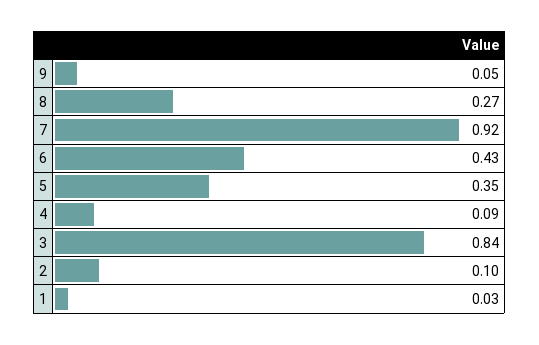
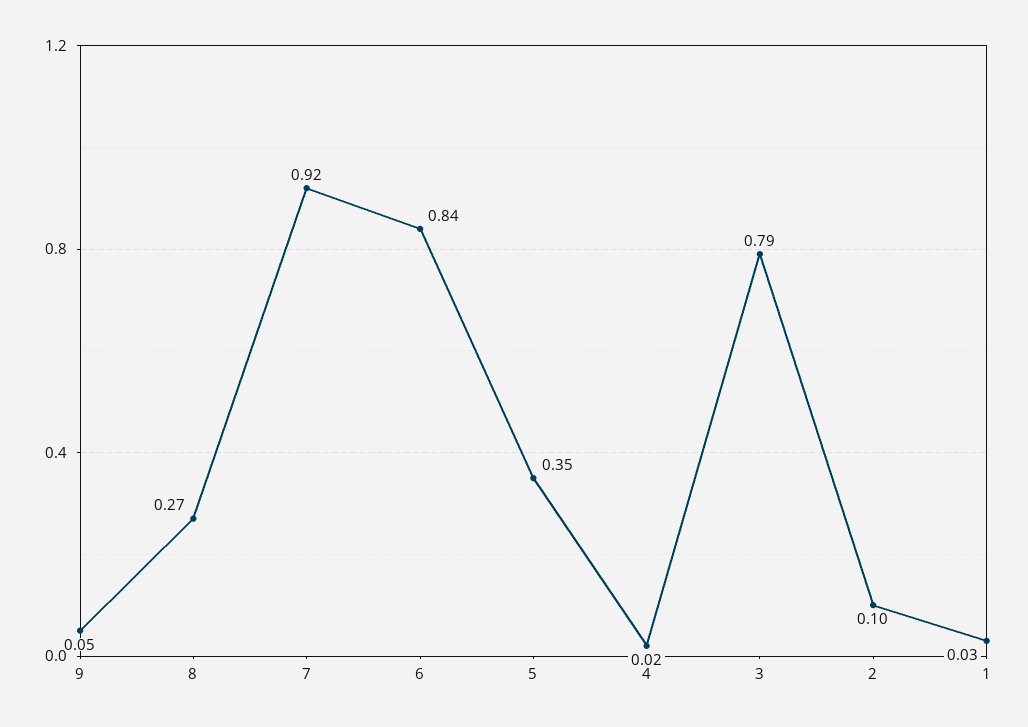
  {
    "9": 0.05,
    "8": 0.27,
    "7": 0.92,
-   "6": 0.43,
+   "6": 0.84,
    "5": 0.35,
-   "4": 0.09,
+   "4": 0.02,
-   "3": 0.84,
+   "3": 0.79,
    "2": 0.1,
    "1": 0.03
  }

